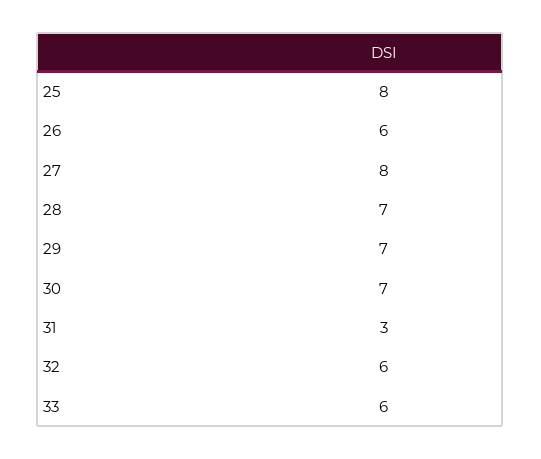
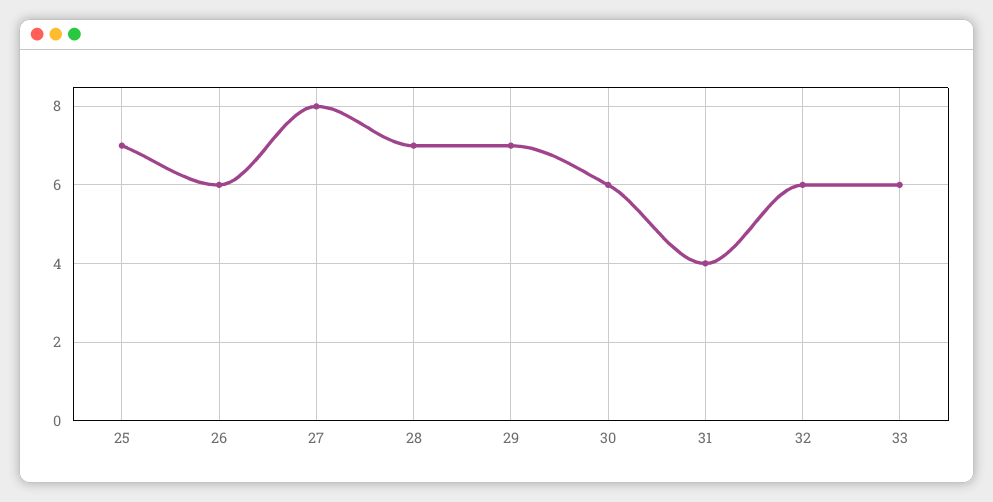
  {
-   "25": 8,
+   "25": 7,
    "26": 6,
    "27": 8,
    "28": 7,
    "29": 7,
-   "30": 7,
+   "30": 6,
-   "31": 3,
+   "31": 4,
    "32": 6,
    "33": 6
  }

